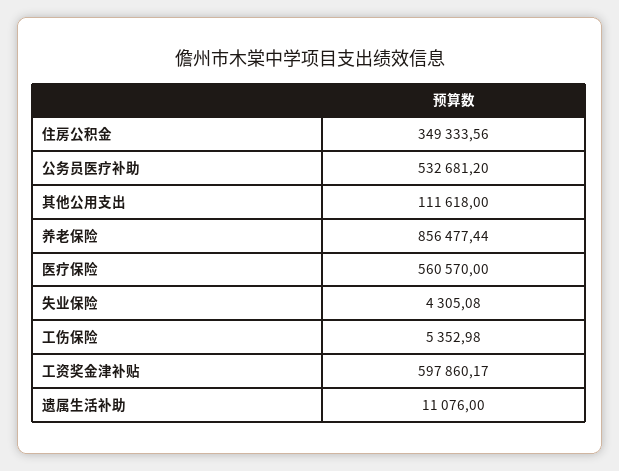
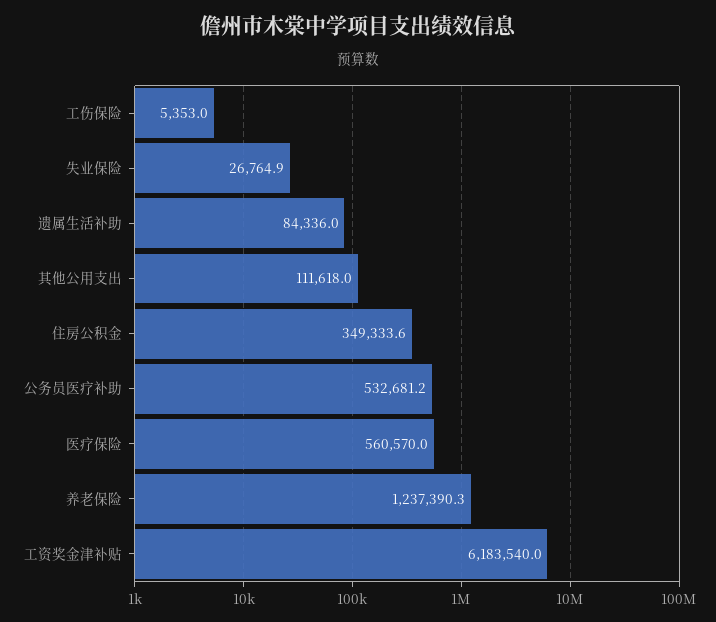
  {
    "住房公积金": 349333.56,
    "公务员医疗补助": 532681.2,
    "其他公用支出": 111618,
-   "养老保险": 856477.44,
+   "养老保险": 1237390.3,
    "医疗保险": 560570,
-   "失业保险": 4305.08,
+   "失业保险": 26764.9,
    "工伤保险": 5352.98,
-   "工资奖金津补贴": 597860.17,
+   "工资奖金津补贴": 6183540,
-   "遗属生活补助": 11076
+   "遗属生活补助": 84336
  }

